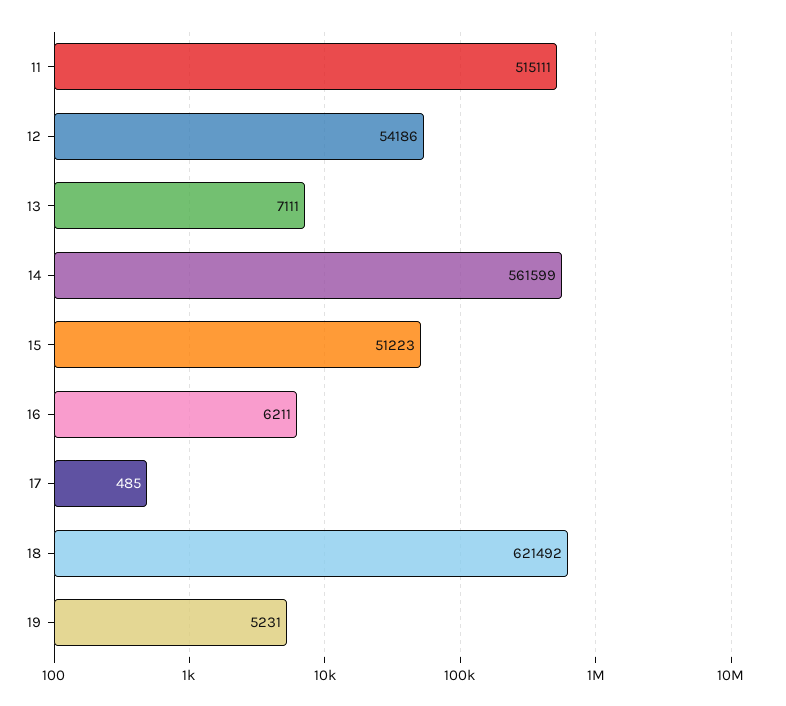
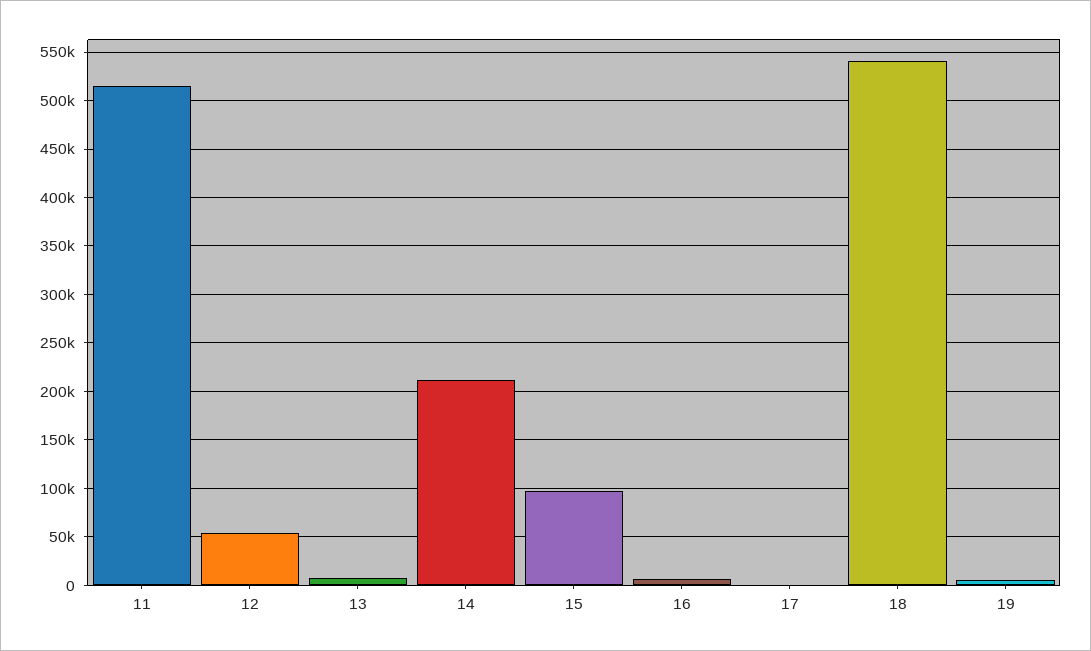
  {
    "11": 515111,
    "12": 54186,
    "13": 7111,
-   "14": 561599,
+   "14": 210000,
-   "15": 51223,
+   "15": 100000,
    "16": 6211,
    "17": 485,
-   "18": 621492,
+   "18": 540000,
    "19": 5231
  }

